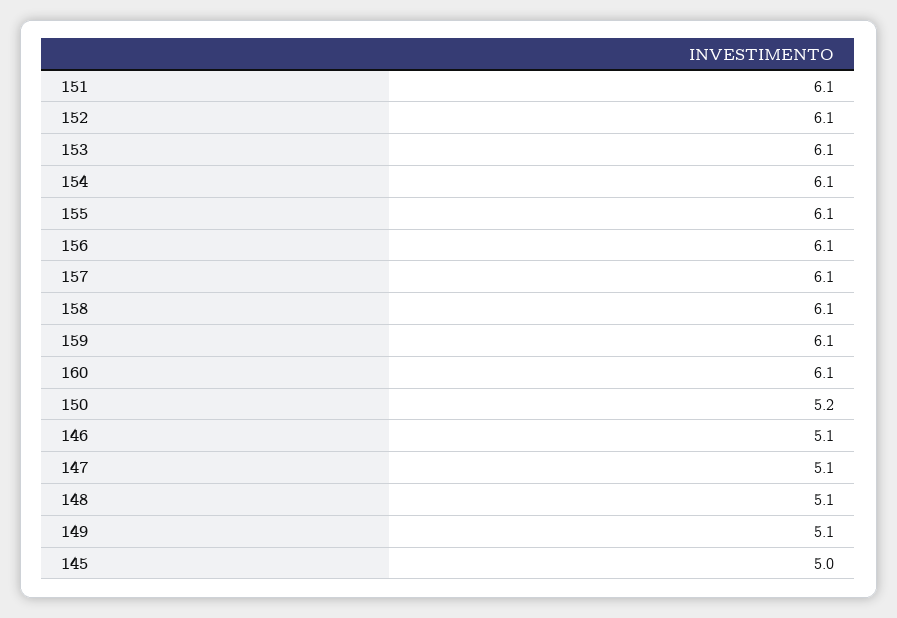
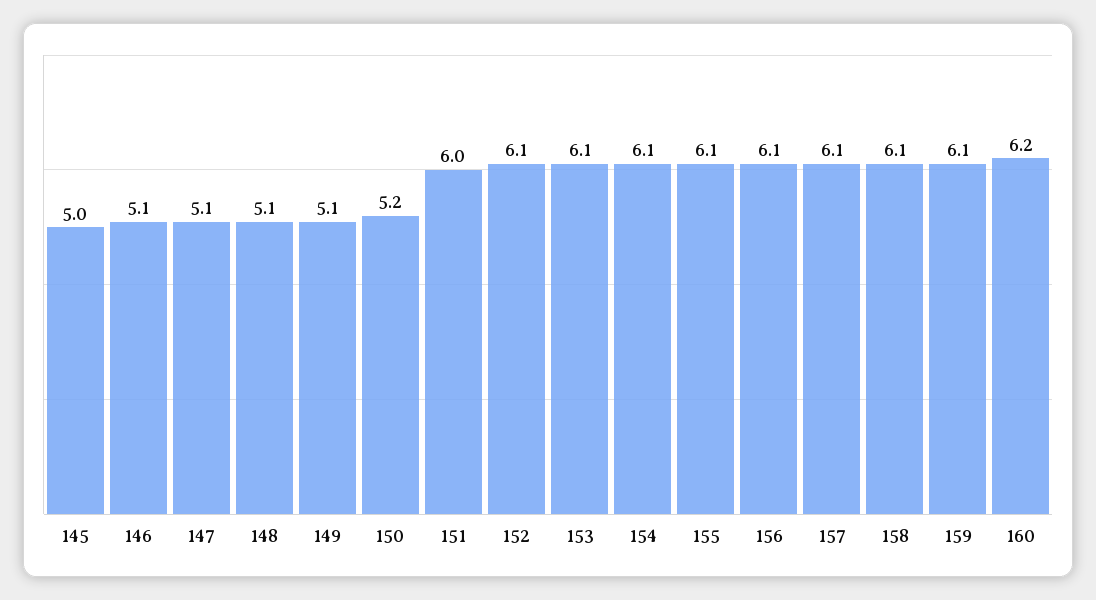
  {
-   "151": 6.1,
+   "151": 6,
    "152": 6.1,
    "153": 6.1,
    "154": 6.1,
    "155": 6.1,
    "156": 6.1,
    "157": 6.1,
    "158": 6.1,
    "159": 6.1,
-   "160": 6.1,
+   "160": 6.2,
    "150": 5.2,
    "146": 5.1,
    "147": 5.1,
    "148": 5.1,
    "149": 5.1,
    "145": 5
  }

